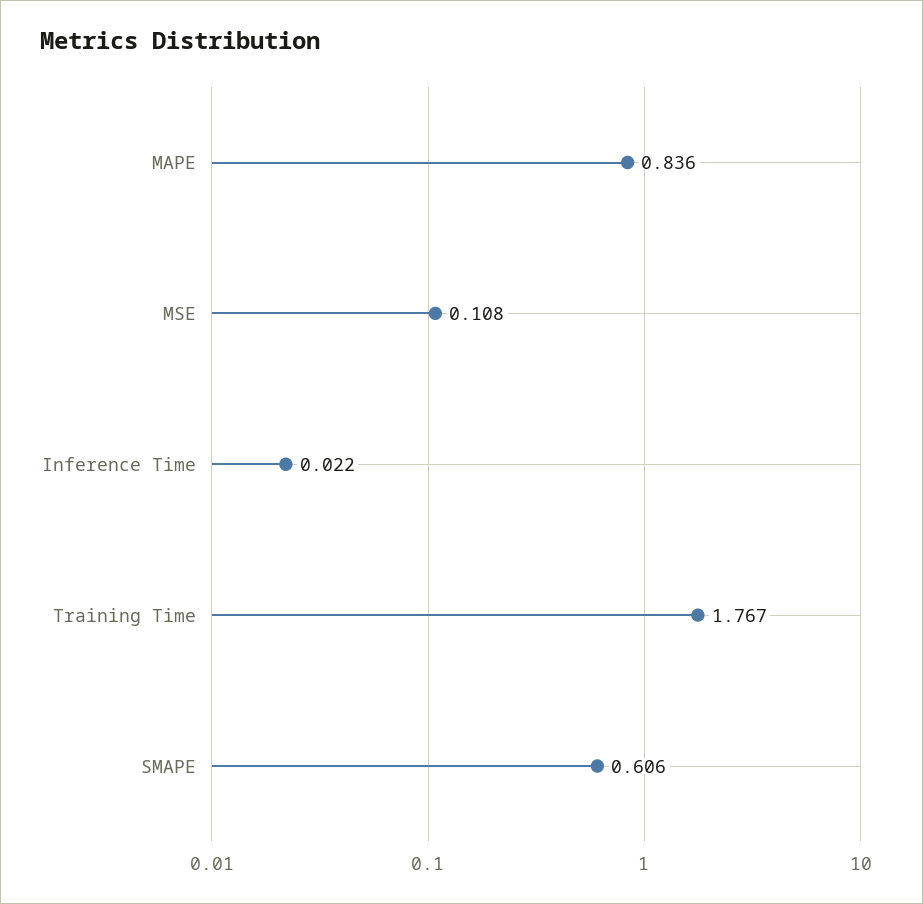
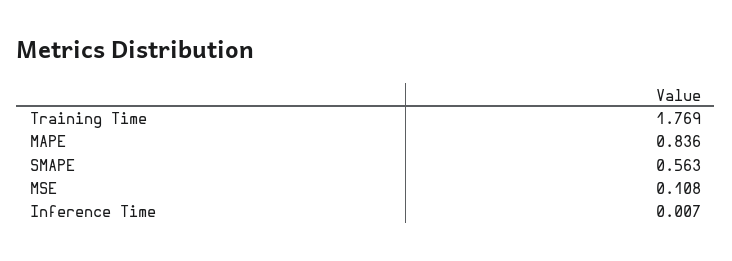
  {
    "MAPE": 0.836,
    "MSE": 0.108,
-   "Inference Time": 0.022,
+   "Inference Time": 0.007,
-   "Training Time": 1.767,
+   "Training Time": 1.769,
-   "SMAPE": 0.606
+   "SMAPE": 0.563
  }

